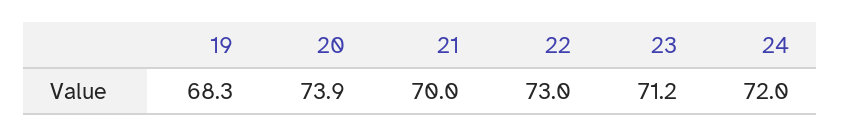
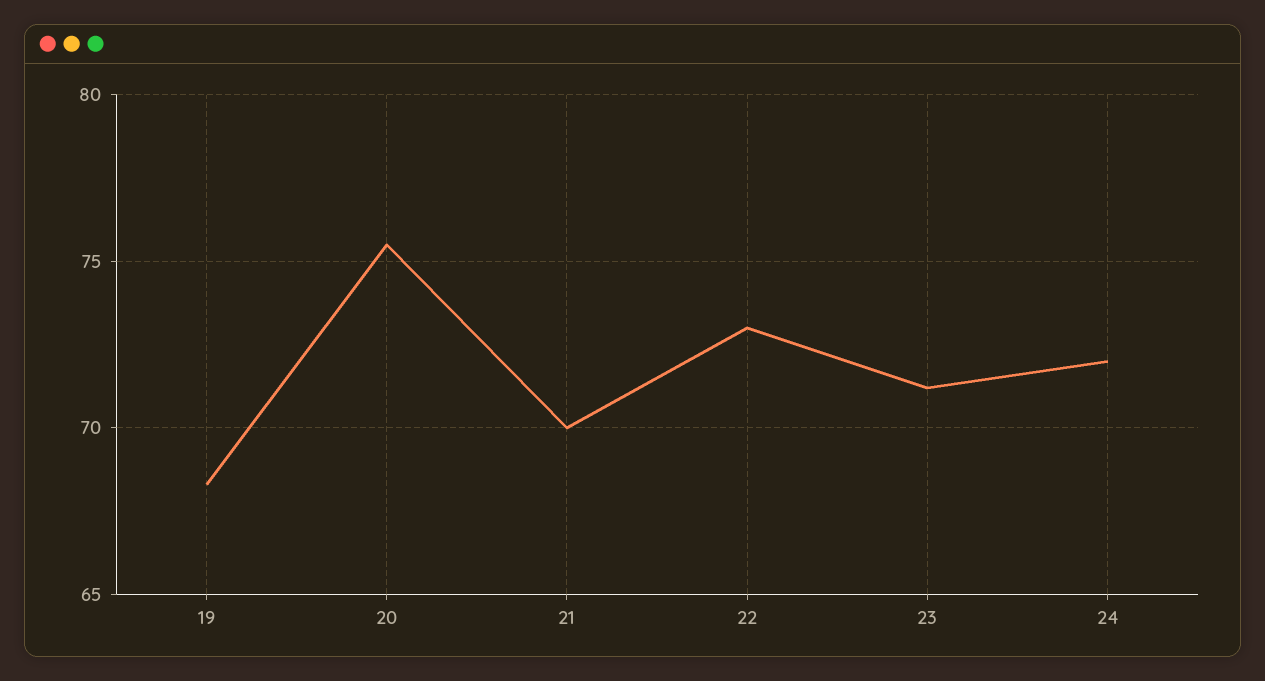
  {
    "19": 68.3,
-   "20": 73.9,
+   "20": 75.5,
    "21": 70,
    "22": 73,
    "23": 71.2,
    "24": 72
  }

